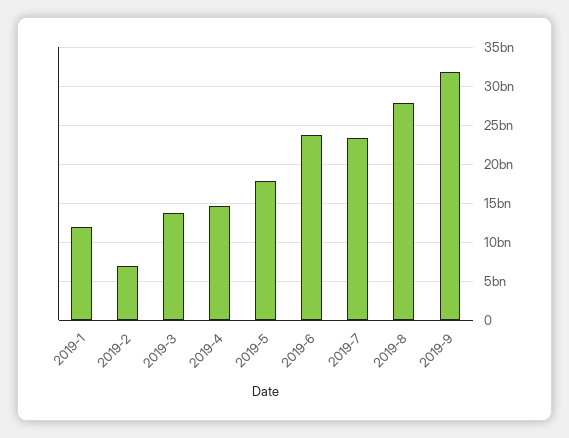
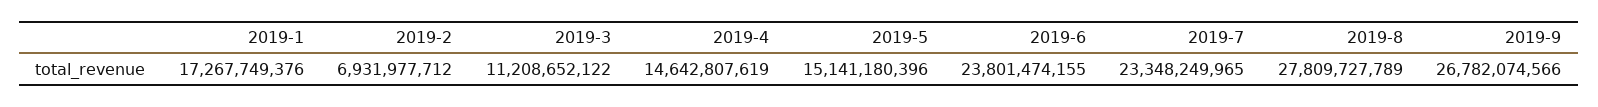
  {
-   "2019-1": 12000000000,
+   "2019-1": 17267749376,
    "2019-2": 6931977712,
-   "2019-3": 14000000000,
+   "2019-3": 11208652122,
    "2019-4": 14642807619,
-   "2019-5": 18000000000,
+   "2019-5": 15141180396,
    "2019-6": 23801474155,
    "2019-7": 23348249965,
    "2019-8": 27809727789,
-   "2019-9": 32000000000
+   "2019-9": 26782074566
  }

